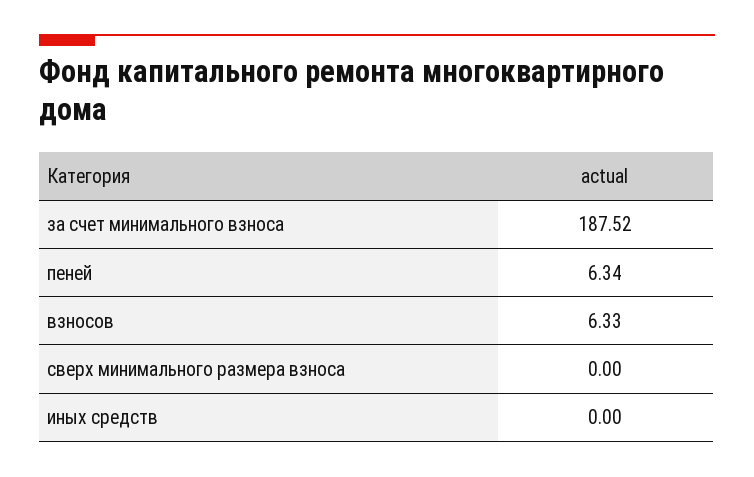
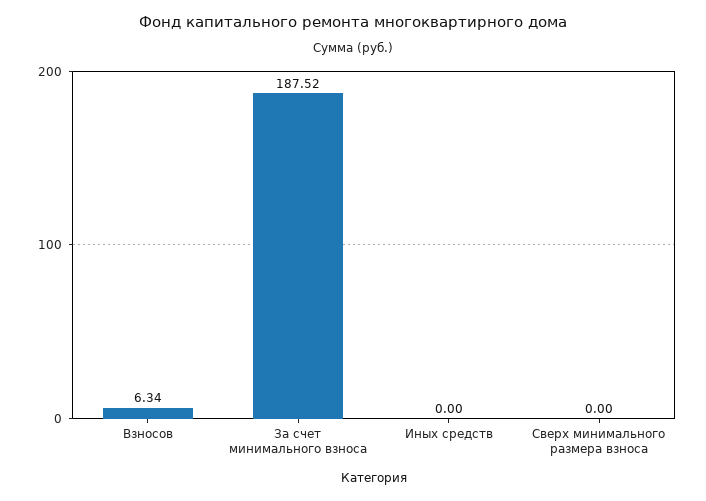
  {
    "за счет минимального взноса": 187.52,
-   "пеней": 6.34,
-   "взносов": 6.33,
+   "взносов": 6.34,
    "сверх минимального размера взноса": 0,
    "иных средств": 0
  }

